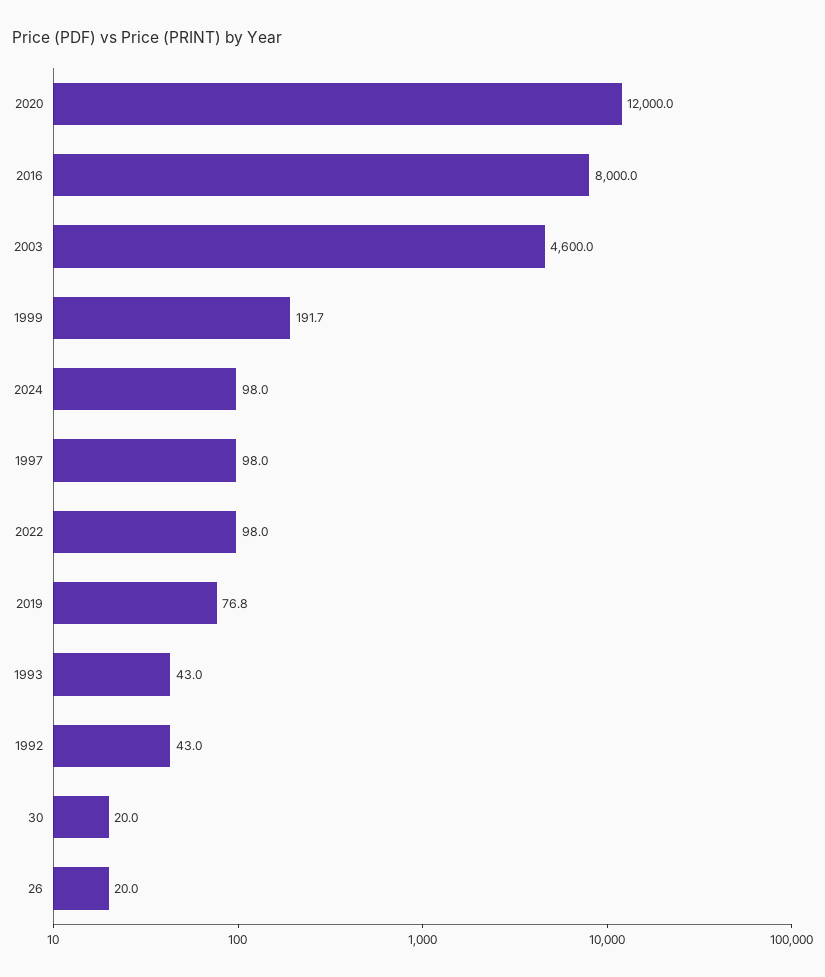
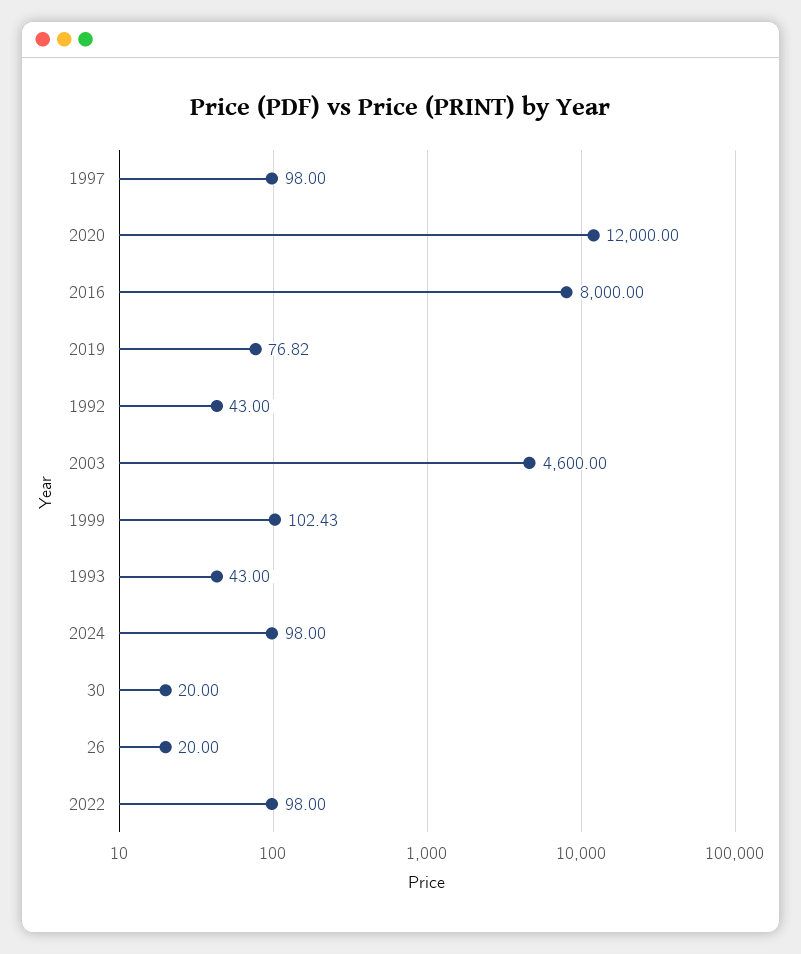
  {
    "2020": 12000,
    "2016": 8000,
    "2003": 4600,
-   "1999": 191.7,
+   "1999": 102.43,
    "2024": 98,
    "1997": 98,
    "2022": 98,
    "2019": 76.82,
    "1993": 43,
    "1992": 43,
    "30": 20,
    "26": 20
  }

